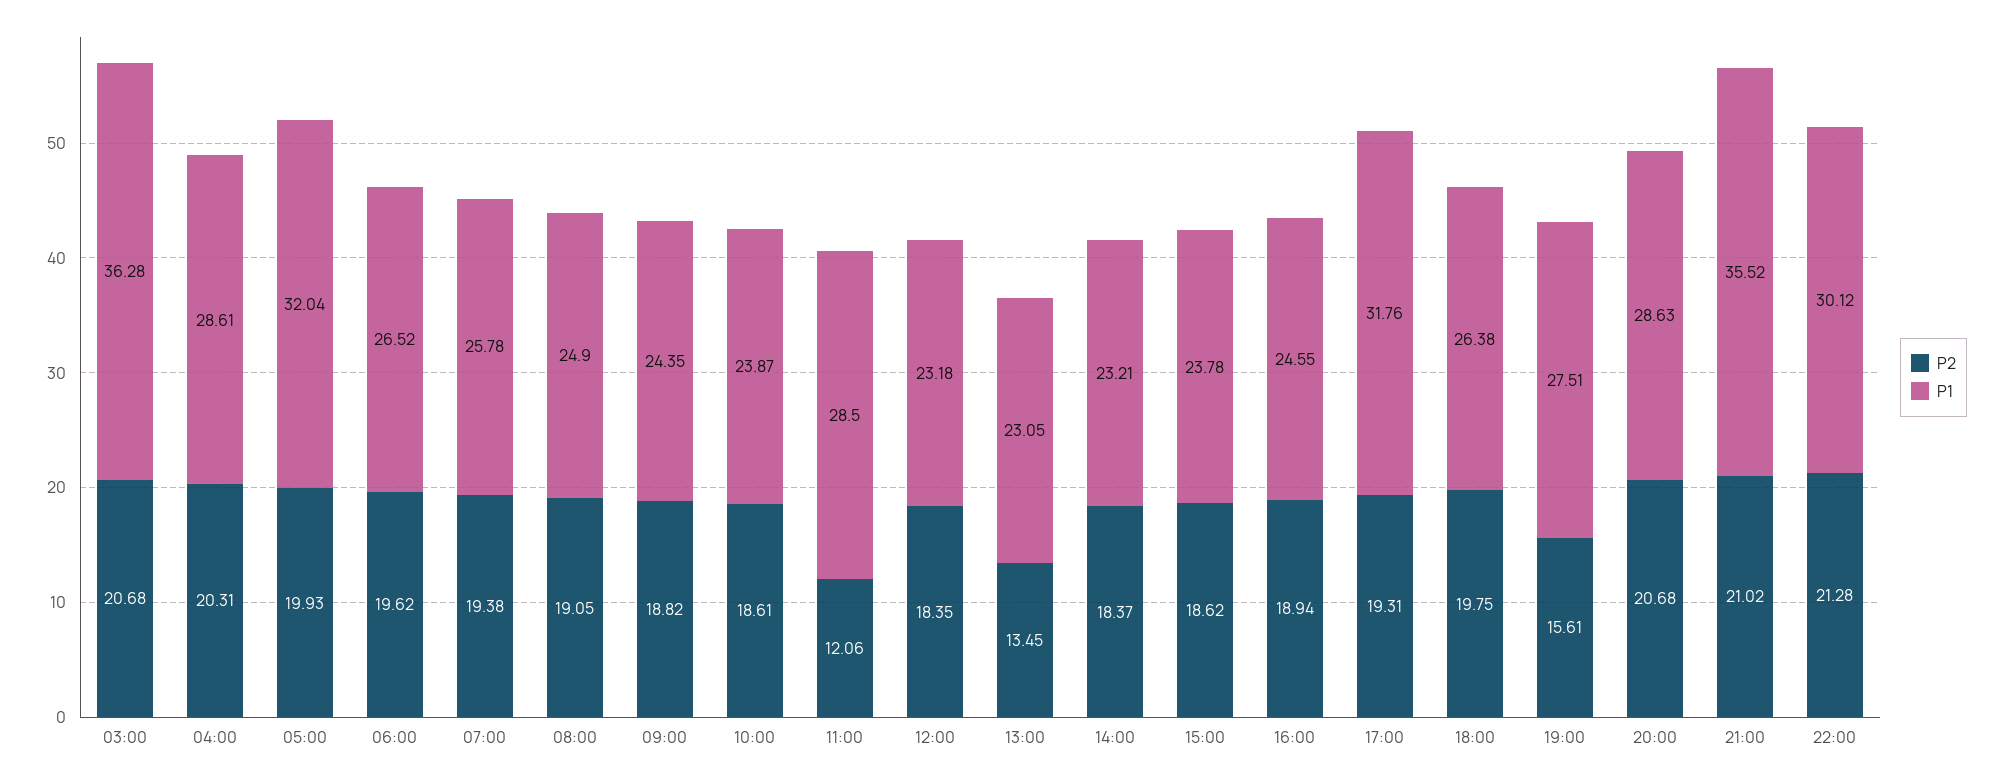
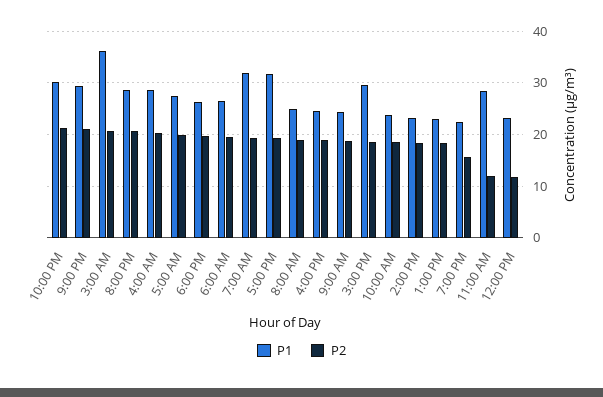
  {
    "P2": {
      "03:00": 20.68,
      "04:00": 20.31,
      "05:00": 19.93,
      "06:00": 19.62,
      "07:00": 19.38,
      "08:00": 19.05,
      "09:00": 18.82,
      "10:00": 18.61,
      "11:00": 12.06,
-     "12:00": 18.35,
+     "12:00": 12,
-     "13:00": 13.45,
+     "13:00": 18,
      "14:00": 18.37,
      "15:00": 18.62,
      "16:00": 18.94,
      "17:00": 19.31,
      "18:00": 19.75,
      "19:00": 15.61,
      "20:00": 20.68,
      "21:00": 21.02,
      "22:00": 21.28
    },
    "P1": {
      "03:00": 36.28,
      "04:00": 28.61,
-     "05:00": 32.04,
+     "05:00": 28,
      "06:00": 26.52,
-     "07:00": 25.78,
+     "07:00": 32,
      "08:00": 24.9,
      "09:00": 24.35,
      "10:00": 23.87,
      "11:00": 28.5,
      "12:00": 23.18,
      "13:00": 23.05,
      "14:00": 23.21,
-     "15:00": 23.78,
+     "15:00": 30,
      "16:00": 24.55,
      "17:00": 31.76,
      "18:00": 26.38,
-     "19:00": 27.51,
+     "19:00": 22,
      "20:00": 28.63,
-     "21:00": 35.52,
+     "21:00": 30,
      "22:00": 30.12
    }
  }

